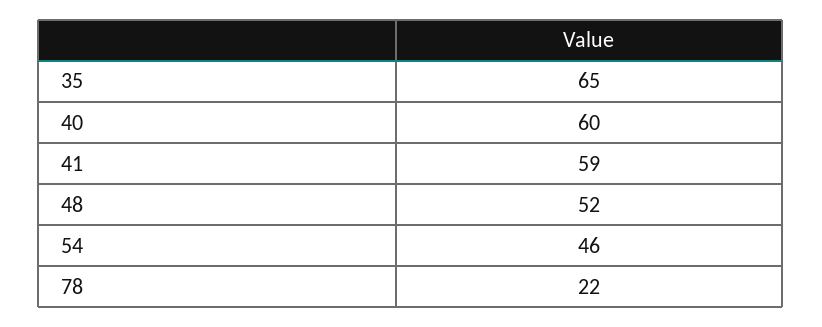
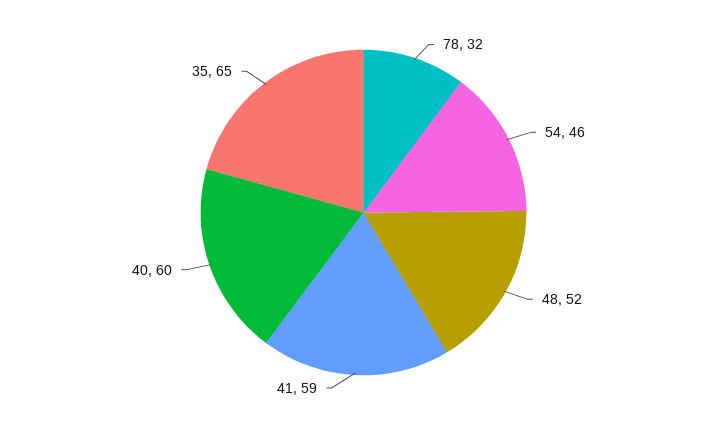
  {
    "35": 65,
    "40": 60,
    "41": 59,
    "48": 52,
    "54": 46,
-   "78": 22
+   "78": 32
  }

